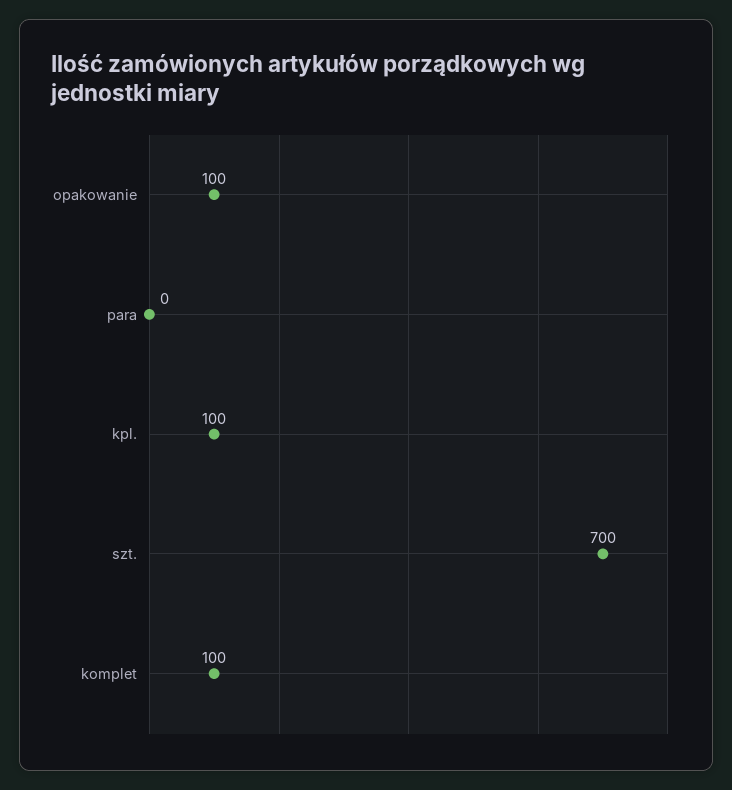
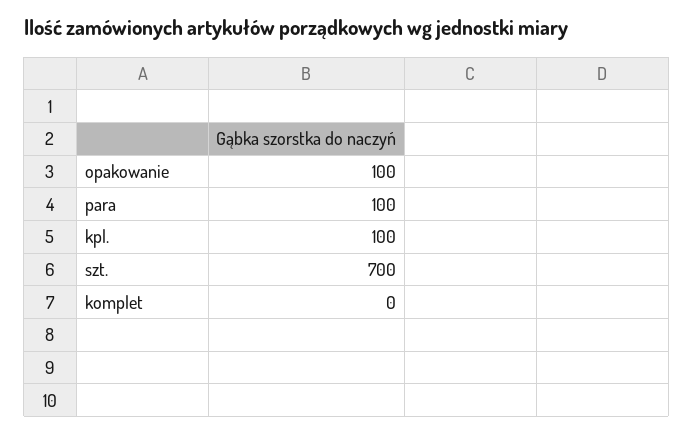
  {
    "opakowanie": 100,
-   "para": 0,
+   "para": 100,
    "kpl.": 100,
    "szt.": 700,
-   "komplet": 100
+   "komplet": 0
  }

